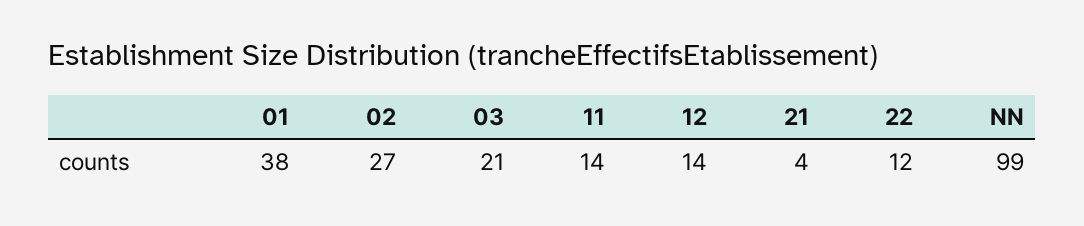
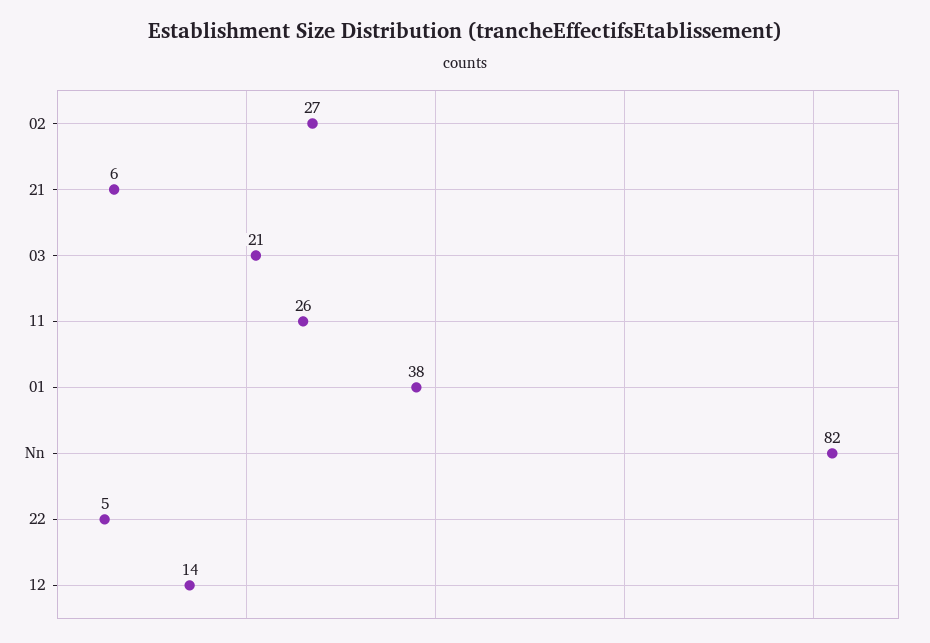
  {
    "01": 38,
    "02": 27,
    "03": 21,
-   "11": 14,
+   "11": 26,
    "12": 14,
-   "21": 4,
+   "21": 6,
-   "22": 12,
+   "22": 5,
-   "NN": 99
+   "NN": 82
  }

